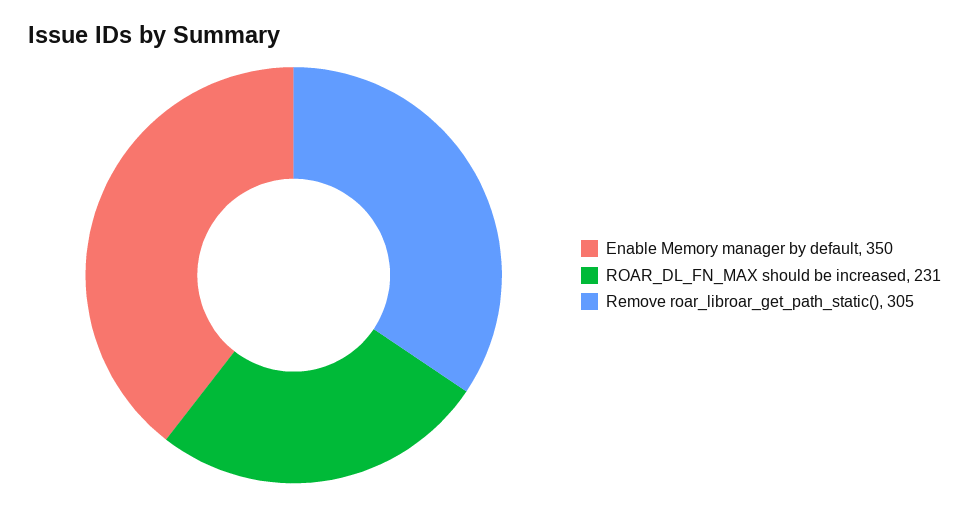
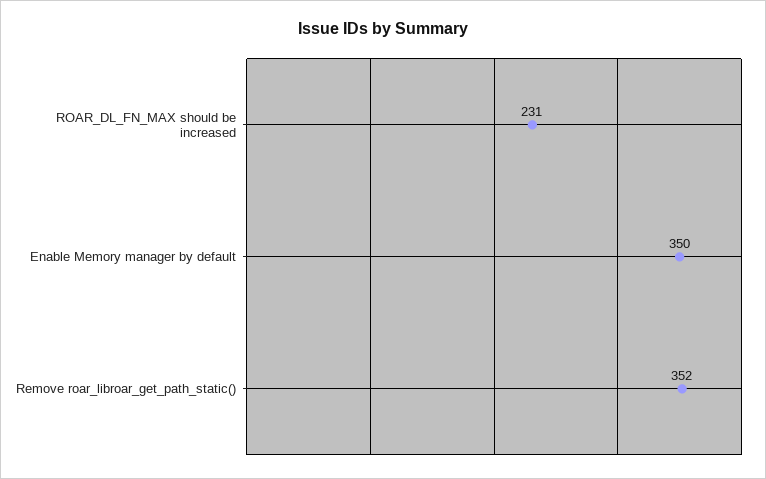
  {
    "Enable Memory manager by default": 350,
    "ROAR_DL_FN_MAX should be increased": 231,
-   "Remove roar_libroar_get_path_static()": 305
+   "Remove roar_libroar_get_path_static()": 352
  }

